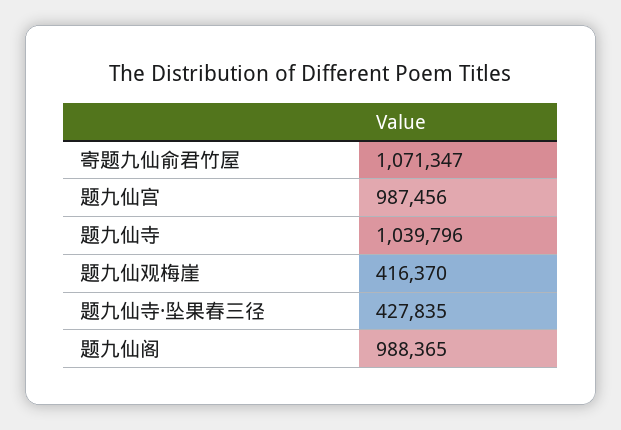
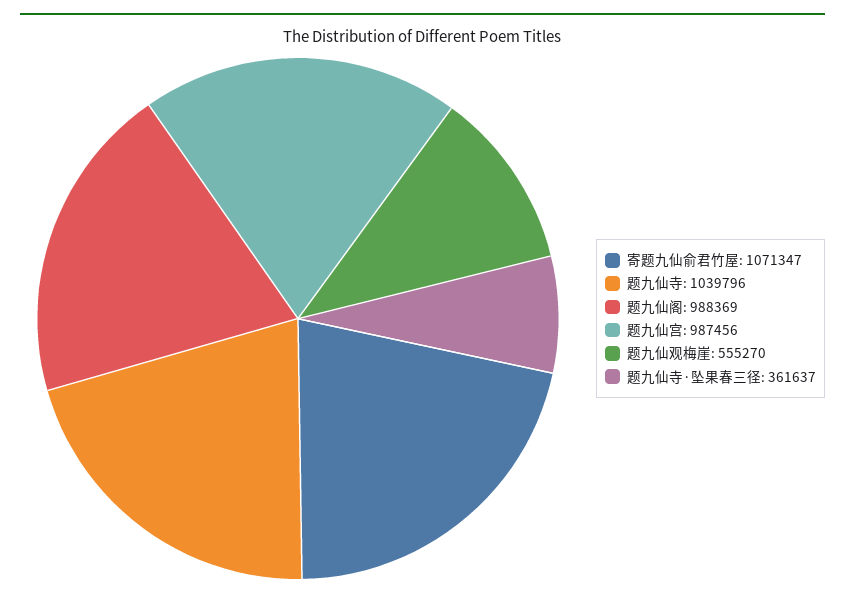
  {
    "寄题九仙俞君竹屋": 1071347,
    "题九仙宫": 987456,
    "题九仙寺": 1039796,
-   "题九仙观梅崖": 416370,
+   "题九仙观梅崖": 555270,
-   "题九仙寺·坠果春三径": 427835,
+   "题九仙寺·坠果春三径": 361637,
-   "题九仙阁": 988365
+   "题九仙阁": 988369
  }

